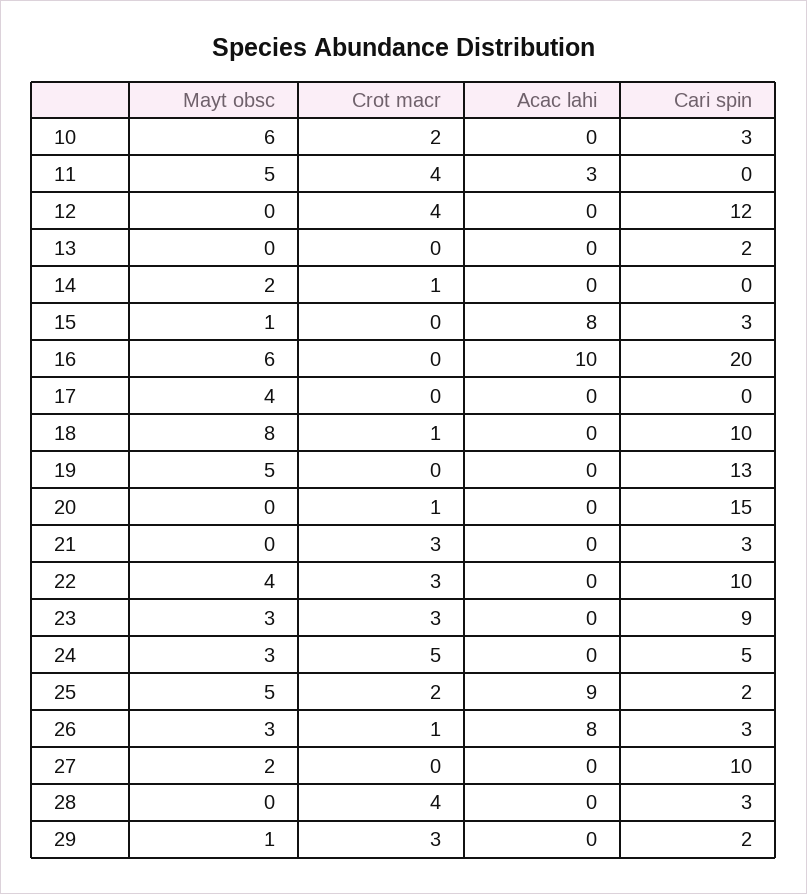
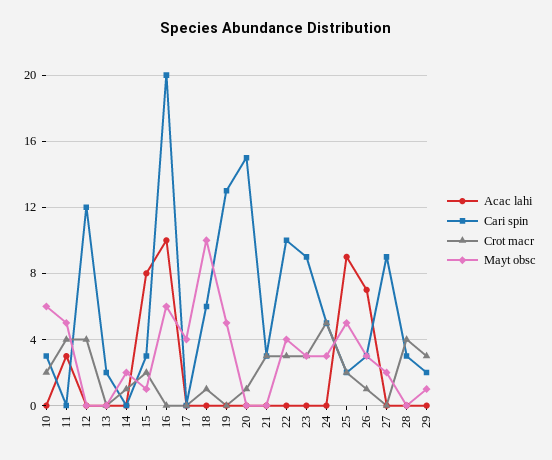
  {
    "Mayt obsc": {
      "10": 6,
      "11": 5,
      "12": 0,
      "13": 0,
      "14": 2,
      "15": 1,
      "16": 6,
      "17": 4,
-     "18": 8,
+     "18": 10,
      "19": 5,
      "20": 0,
      "21": 0,
      "22": 4,
      "23": 3,
      "24": 3,
      "25": 5,
      "26": 3,
      "27": 2,
      "28": 0,
      "29": 1
    },
    "Crot macr": {
      "10": 2,
      "11": 4,
      "12": 4,
      "13": 0,
      "14": 1,
-     "15": 0,
+     "15": 2,
      "16": 0,
      "17": 0,
      "18": 1,
      "19": 0,
      "20": 1,
      "21": 3,
      "22": 3,
      "23": 3,
      "24": 5,
      "25": 2,
      "26": 1,
      "27": 0,
      "28": 4,
      "29": 3
    },
    "Acac lahi": {
      "10": 0,
      "11": 3,
      "12": 0,
      "13": 0,
      "14": 0,
      "15": 8,
      "16": 10,
      "17": 0,
      "18": 0,
      "19": 0,
      "20": 0,
      "21": 0,
      "22": 0,
      "23": 0,
      "24": 0,
      "25": 9,
-     "26": 8,
+     "26": 7,
      "27": 0,
      "28": 0,
      "29": 0
    },
    "Cari spin": {
      "10": 3,
      "11": 0,
      "12": 12,
      "13": 2,
      "14": 0,
      "15": 3,
      "16": 20,
      "17": 0,
-     "18": 10,
+     "18": 6,
      "19": 13,
      "20": 15,
      "21": 3,
      "22": 10,
      "23": 9,
      "24": 5,
      "25": 2,
      "26": 3,
-     "27": 10,
+     "27": 9,
      "28": 3,
      "29": 2
    }
  }

